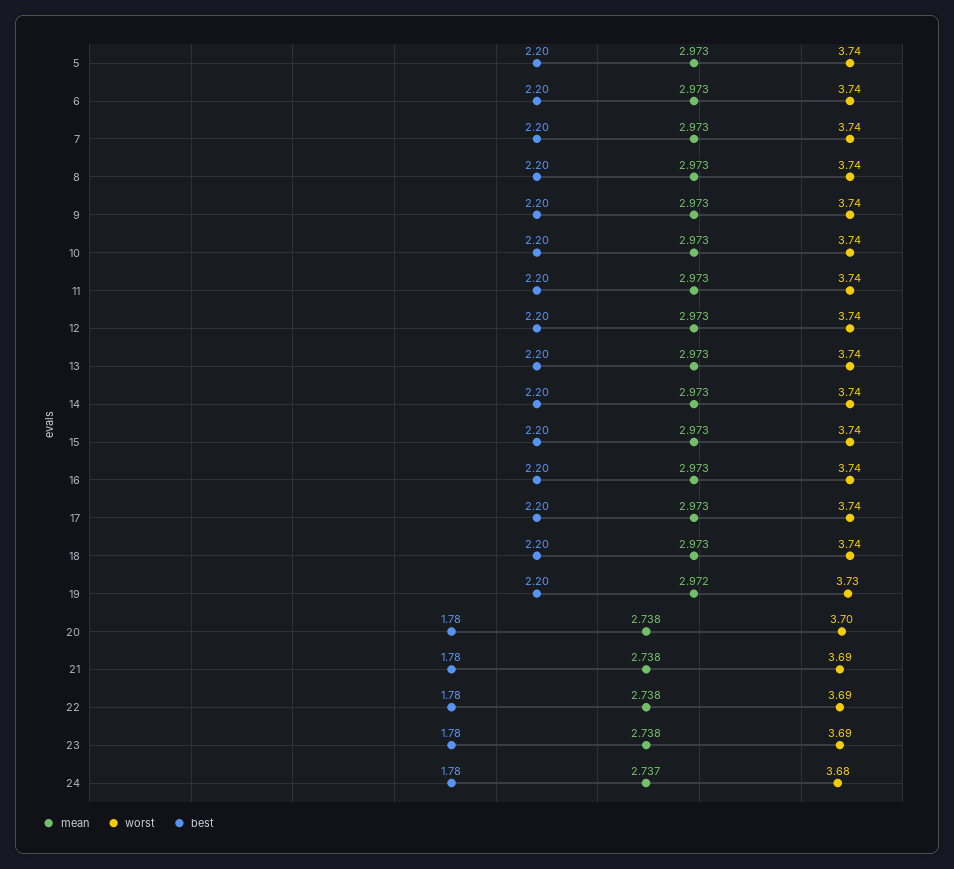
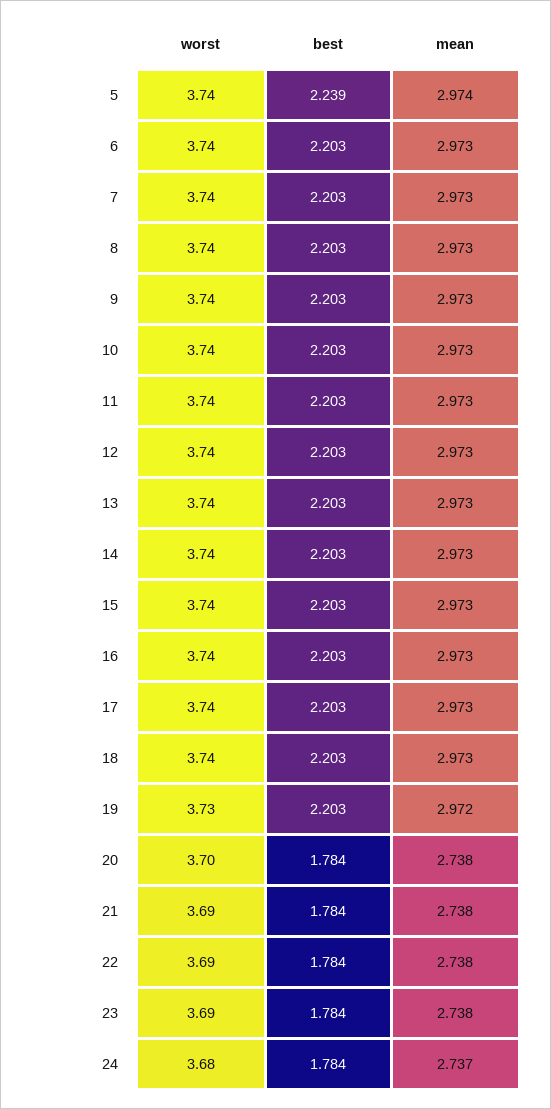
  {
    "mean": {
-     "5": 2.973,
+     "5": 2.974,
      "6": 2.973,
      "7": 2.973,
      "8": 2.973,
      "9": 2.973,
      "10": 2.973,
      "11": 2.973,
      "12": 2.973,
      "13": 2.973,
      "14": 2.973,
      "15": 2.973,
      "16": 2.973,
      "17": 2.973,
      "18": 2.973,
      "19": 2.972,
      "20": 2.738,
      "21": 2.738,
      "22": 2.738,
      "23": 2.738,
      "24": 2.737
    },
    "worst": {
      "5": 3.74,
      "6": 3.74,
      "7": 3.74,
      "8": 3.74,
      "9": 3.74,
      "10": 3.74,
      "11": 3.74,
      "12": 3.74,
      "13": 3.74,
      "14": 3.74,
      "15": 3.74,
      "16": 3.74,
      "17": 3.74,
      "18": 3.74,
      "19": 3.73,
      "20": 3.7,
      "21": 3.69,
      "22": 3.69,
      "23": 3.69,
      "24": 3.68
    },
    "best": {
-     "5": 2.2,
+     "5": 2.239,
      "6": 2.203,
      "7": 2.203,
      "8": 2.203,
      "9": 2.203,
      "10": 2.203,
      "11": 2.203,
      "12": 2.203,
      "13": 2.203,
      "14": 2.203,
      "15": 2.203,
      "16": 2.203,
      "17": 2.203,
      "18": 2.203,
      "19": 2.203,
      "20": 1.784,
      "21": 1.784,
      "22": 1.784,
      "23": 1.784,
      "24": 1.784
    }
  }

